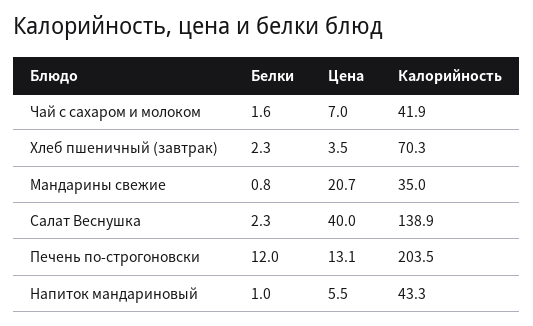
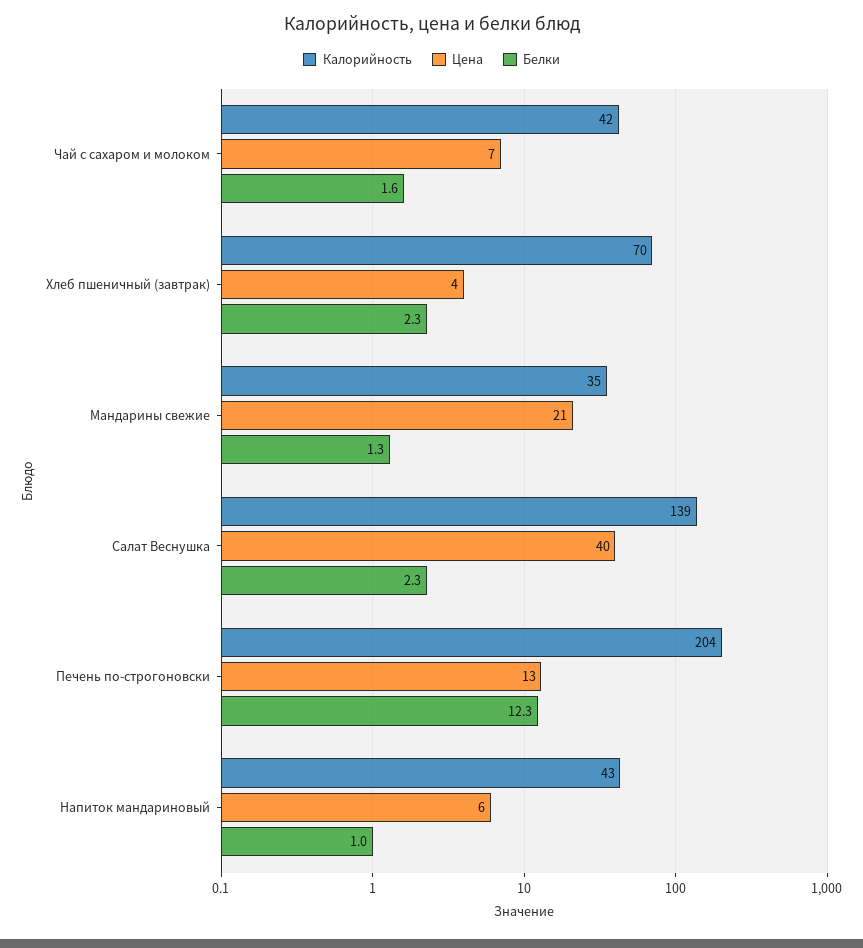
  {
    "Белки": {
      "Чай с сахаром и молоком": 1.6,
      "Хлеб пшеничный (завтрак)": 2.3,
-     "Мандарины свежие": 0.8,
+     "Мандарины свежие": 1.3,
      "Салат Веснушка": 2.3,
-     "Печень по-строгоновски": 12,
+     "Печень по-строгоновски": 12.3,
      "Напиток мандариновый": 1
    },
    "Цена": {
      "Чай с сахаром и молоком": 7,
      "Хлеб пшеничный (завтрак)": 3.5,
      "Мандарины свежие": 20.7,
      "Салат Веснушка": 40,
      "Печень по-строгоновски": 13.1,
      "Напиток мандариновый": 5.5
    },
    "Калорийность": {
      "Чай с сахаром и молоком": 41.9,
      "Хлеб пшеничный (завтрак)": 70.3,
      "Мандарины свежие": 35,
      "Салат Веснушка": 138.9,
      "Печень по-строгоновски": 203.5,
      "Напиток мандариновый": 43.3
    }
  }

